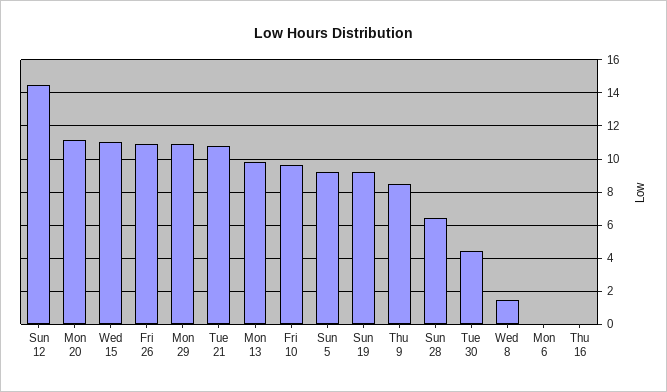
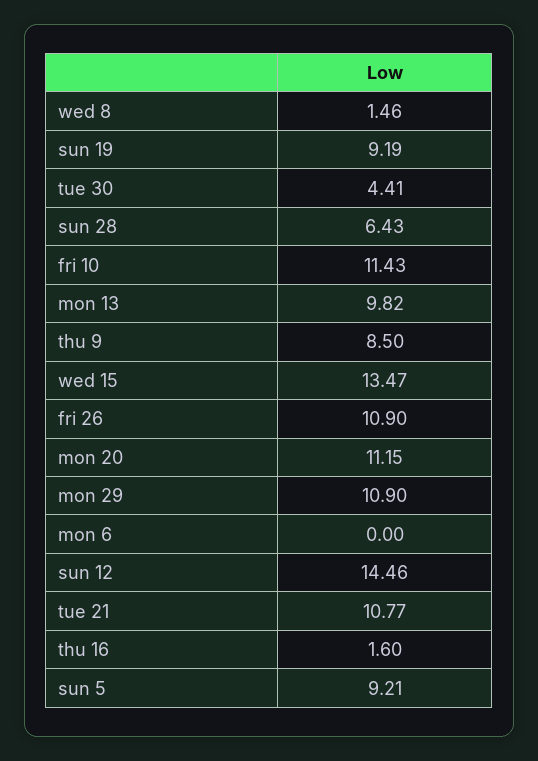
  {
    "Sun 12": 14.46,
    "Mon 20": 11.15,
-   "Wed 15": 11,
+   "Wed 15": 13.47,
    "Fri 26": 10.9,
    "Mon 29": 10.9,
    "Tue 21": 10.77,
    "Mon 13": 9.82,
-   "Fri 10": 9.5,
+   "Fri 10": 11.43,
    "Sun 5": 9.21,
    "Sun 19": 9.19,
    "Thu 9": 8.5,
    "Sun 28": 6.43,
    "Tue 30": 4.41,
    "Wed 8": 1.46,
    "Mon 6": 0,
-   "Thu 16": 0
+   "Thu 16": 1.6
  }

